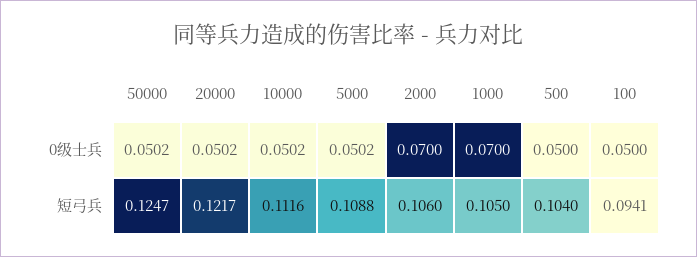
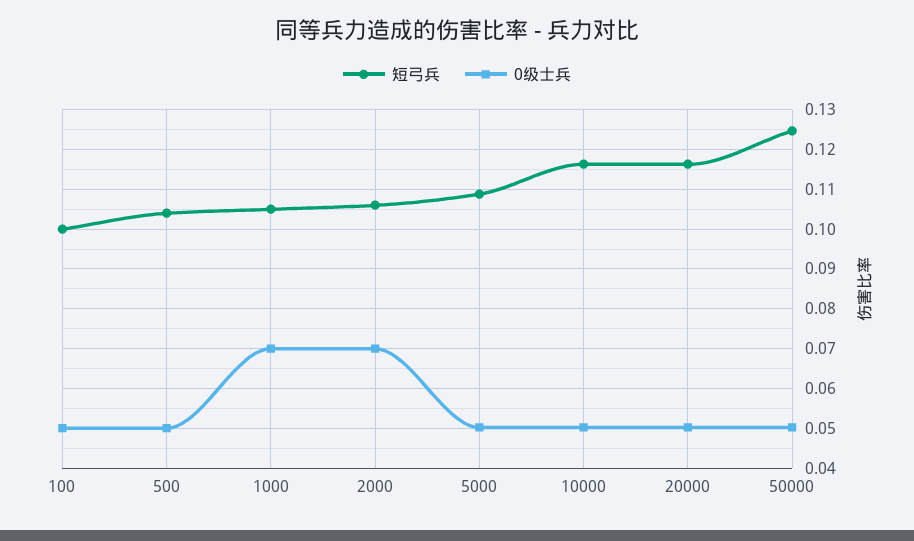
  {
    "0级士兵": {
      "50000": 0.0502,
      "20000": 0.0502,
      "10000": 0.0502,
      "5000": 0.0502,
      "2000": 0.07,
      "1000": 0.07,
      "500": 0.05,
      "100": 0.05
    },
    "短弓兵": {
      "50000": 0.1247,
-     "20000": 0.1217,
+     "20000": 0.116,
-     "10000": 0.1116,
+     "10000": 0.116,
      "5000": 0.1088,
      "2000": 0.106,
      "1000": 0.105,
      "500": 0.104,
-     "100": 0.0941
+     "100": 0.1
    }
  }

